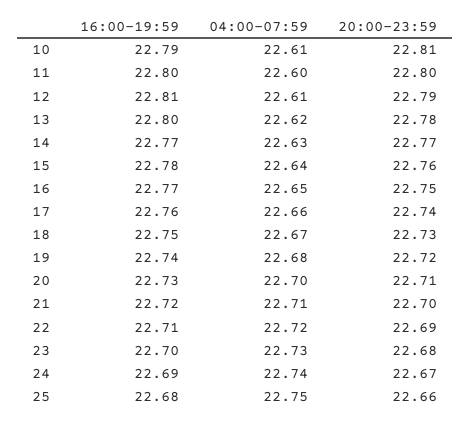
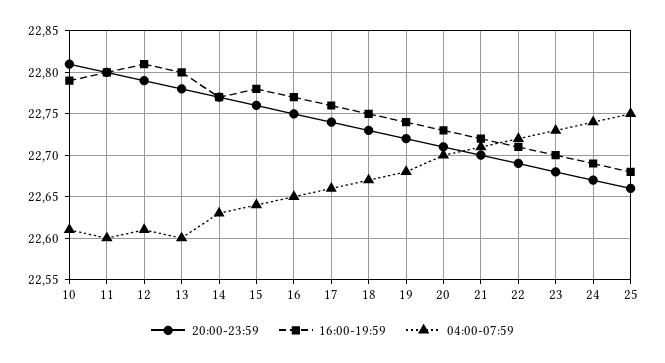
  {
    "16:00-19:59": {
      "10": 22.79,
      "11": 22.8,
      "12": 22.81,
      "13": 22.8,
      "14": 22.77,
      "15": 22.78,
      "16": 22.77,
      "17": 22.76,
      "18": 22.75,
      "19": 22.74,
      "20": 22.73,
      "21": 22.72,
      "22": 22.71,
      "23": 22.7,
      "24": 22.69,
      "25": 22.68
    },
    "04:00-07:59": {
      "10": 22.61,
      "11": 22.6,
      "12": 22.61,
-     "13": 22.62,
+     "13": 22.6,
      "14": 22.63,
      "15": 22.64,
      "16": 22.65,
      "17": 22.66,
      "18": 22.67,
      "19": 22.68,
      "20": 22.7,
      "21": 22.71,
      "22": 22.72,
      "23": 22.73,
      "24": 22.74,
      "25": 22.75
    },
    "20:00-23:59": {
      "10": 22.81,
      "11": 22.8,
      "12": 22.79,
      "13": 22.78,
      "14": 22.77,
      "15": 22.76,
      "16": 22.75,
      "17": 22.74,
      "18": 22.73,
      "19": 22.72,
      "20": 22.71,
      "21": 22.7,
      "22": 22.69,
      "23": 22.68,
      "24": 22.67,
      "25": 22.66
    }
  }

